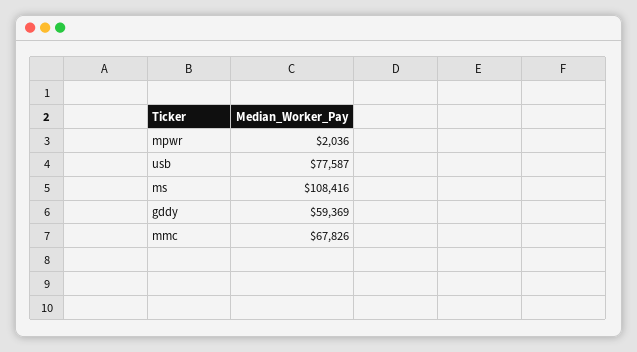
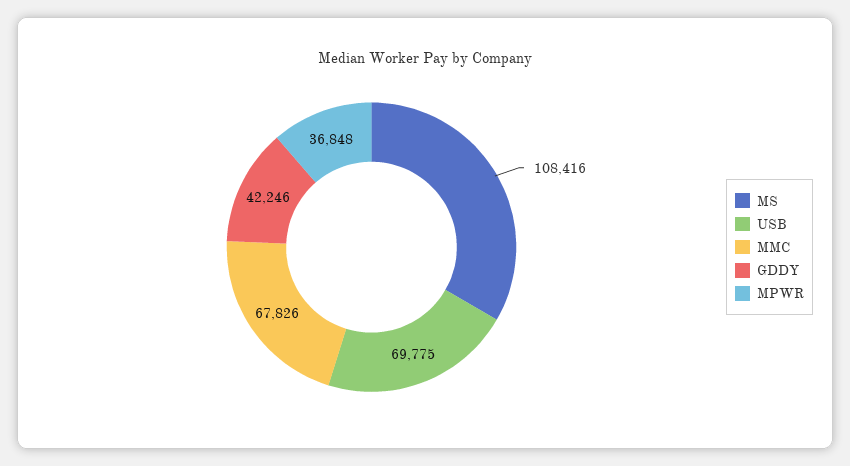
  {
-   "mpwr": 2036,
+   "mpwr": 36848,
-   "usb": 77587,
+   "usb": 69775,
    "ms": 108416,
-   "gddy": 59369,
+   "gddy": 42246,
    "mmc": 67826
  }

